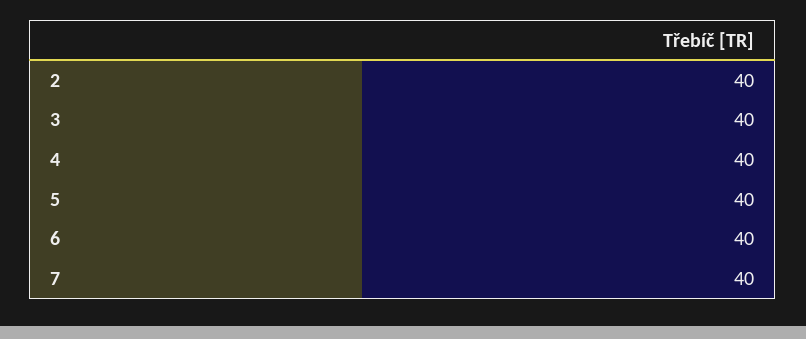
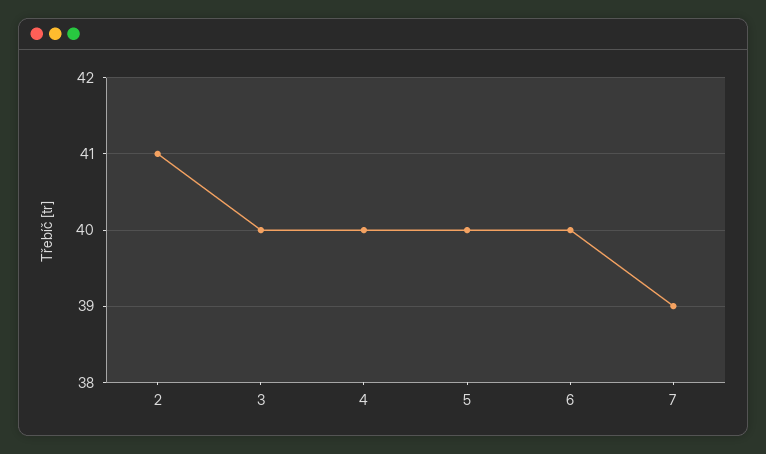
  {
-   "2": 40,
+   "2": 41,
    "3": 40,
    "4": 40,
    "5": 40,
    "6": 40,
-   "7": 40
+   "7": 39
  }

